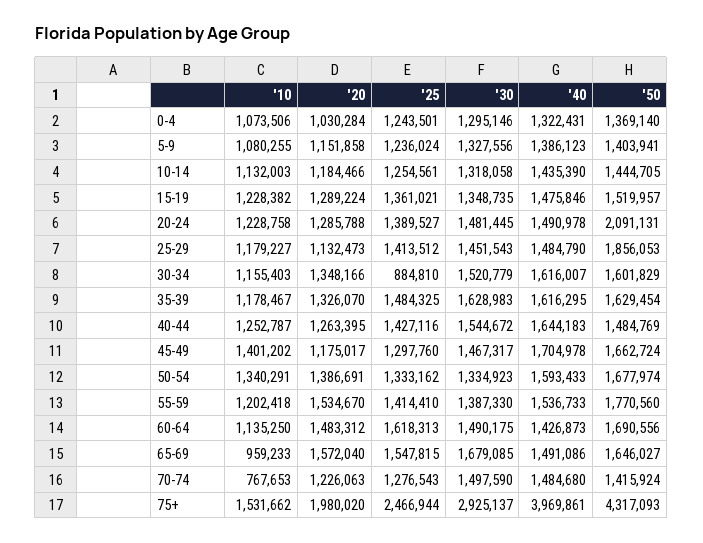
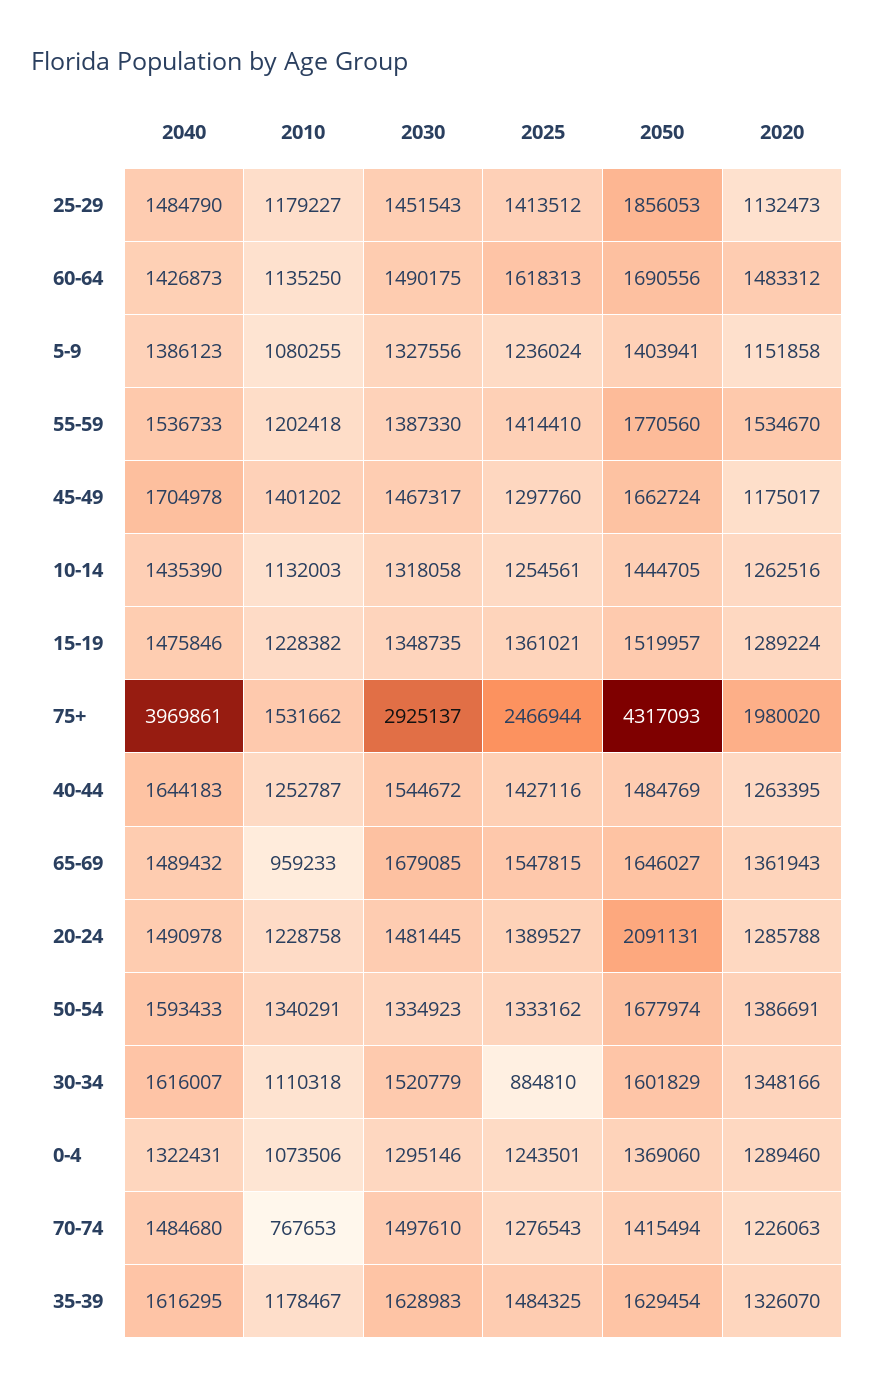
  {
    "'10": {
      "0-4": 1073506,
      "5-9": 1080255,
      "10-14": 1132003,
      "15-19": 1228382,
      "20-24": 1228758,
      "25-29": 1179227,
-     "30-34": 1155403,
+     "30-34": 1110318,
      "35-39": 1178467,
      "40-44": 1252787,
      "45-49": 1401202,
      "50-54": 1340291,
      "55-59": 1202418,
      "60-64": 1135250,
      "65-69": 959233,
      "70-74": 767653,
      "75+": 1531662
    },
    "'20": {
-     "0-4": 1030284,
+     "0-4": 1289460,
      "5-9": 1151858,
-     "10-14": 1184466,
+     "10-14": 1262516,
      "15-19": 1289224,
      "20-24": 1285788,
      "25-29": 1132473,
      "30-34": 1348166,
      "35-39": 1326070,
      "40-44": 1263395,
      "45-49": 1175017,
      "50-54": 1386691,
      "55-59": 1534670,
      "60-64": 1483312,
-     "65-69": 1572040,
+     "65-69": 1361943,
      "70-74": 1226063,
      "75+": 1980020
    },
    "'25": {
      "0-4": 1243501,
      "5-9": 1236024,
      "10-14": 1254561,
      "15-19": 1361021,
      "20-24": 1389527,
      "25-29": 1413512,
      "30-34": 884810,
      "35-39": 1484325,
      "40-44": 1427116,
      "45-49": 1297760,
      "50-54": 1333162,
      "55-59": 1414410,
      "60-64": 1618313,
      "65-69": 1547815,
      "70-74": 1276543,
      "75+": 2466944
    },
    "'30": {
      "0-4": 1295146,
      "5-9": 1327556,
      "10-14": 1318058,
      "15-19": 1348735,
      "20-24": 1481445,
      "25-29": 1451543,
      "30-34": 1520779,
      "35-39": 1628983,
      "40-44": 1544672,
      "45-49": 1467317,
      "50-54": 1334923,
      "55-59": 1387330,
      "60-64": 1490175,
      "65-69": 1679085,
-     "70-74": 1497590,
+     "70-74": 1497610,
      "75+": 2925137
    },
    "'40": {
      "0-4": 1322431,
      "5-9": 1386123,
      "10-14": 1435390,
      "15-19": 1475846,
      "20-24": 1490978,
      "25-29": 1484790,
      "30-34": 1616007,
      "35-39": 1616295,
      "40-44": 1644183,
      "45-49": 1704978,
      "50-54": 1593433,
      "55-59": 1536733,
      "60-64": 1426873,
-     "65-69": 1491086,
+     "65-69": 1489432,
      "70-74": 1484680,
      "75+": 3969861
    },
    "'50": {
-     "0-4": 1369140,
+     "0-4": 1369060,
      "5-9": 1403941,
      "10-14": 1444705,
      "15-19": 1519957,
      "20-24": 2091131,
      "25-29": 1856053,
      "30-34": 1601829,
      "35-39": 1629454,
      "40-44": 1484769,
      "45-49": 1662724,
      "50-54": 1677974,
      "55-59": 1770560,
      "60-64": 1690556,
      "65-69": 1646027,
-     "70-74": 1415924,
+     "70-74": 1415494,
      "75+": 4317093
    }
  }

